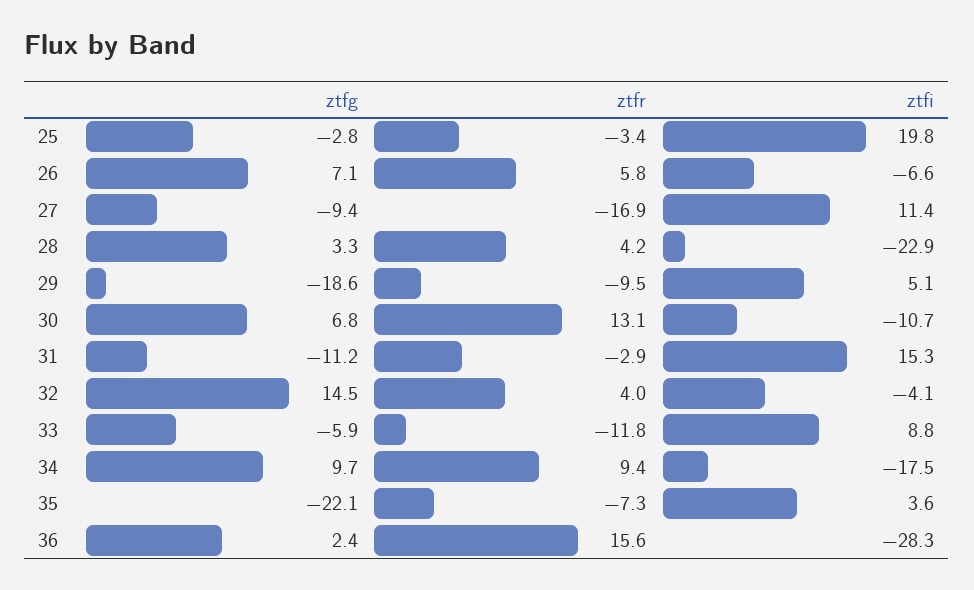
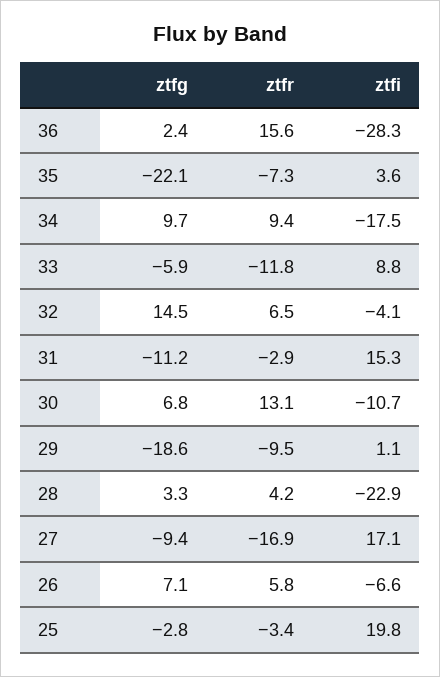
  {
    "ztfg": {
      "25": -2.8,
      "26": 7.1,
      "27": -9.4,
      "28": 3.3,
      "29": -18.6,
      "30": 6.8,
      "31": -11.2,
      "32": 14.5,
      "33": -5.9,
      "34": 9.7,
      "35": -22.1,
      "36": 2.4
    },
    "ztfr": {
      "25": -3.4,
      "26": 5.8,
      "27": -16.9,
      "28": 4.2,
      "29": -9.5,
      "30": 13.1,
      "31": -2.9,
-     "32": 4,
+     "32": 6.5,
      "33": -11.8,
      "34": 9.4,
      "35": -7.3,
      "36": 15.6
    },
    "ztfi": {
      "25": 19.8,
      "26": -6.6,
-     "27": 11.4,
+     "27": 17.1,
      "28": -22.9,
-     "29": 5.1,
+     "29": 1.1,
      "30": -10.7,
      "31": 15.3,
      "32": -4.1,
      "33": 8.8,
      "34": -17.5,
      "35": 3.6,
      "36": -28.3
    }
  }

